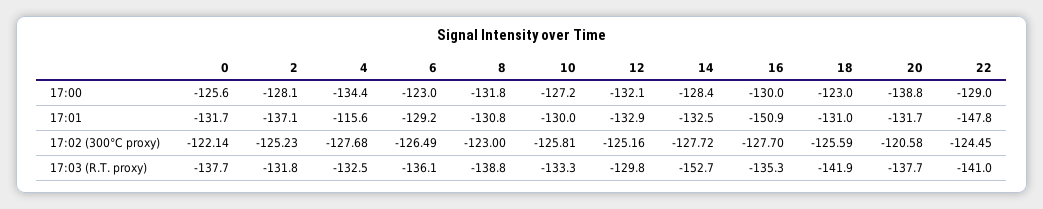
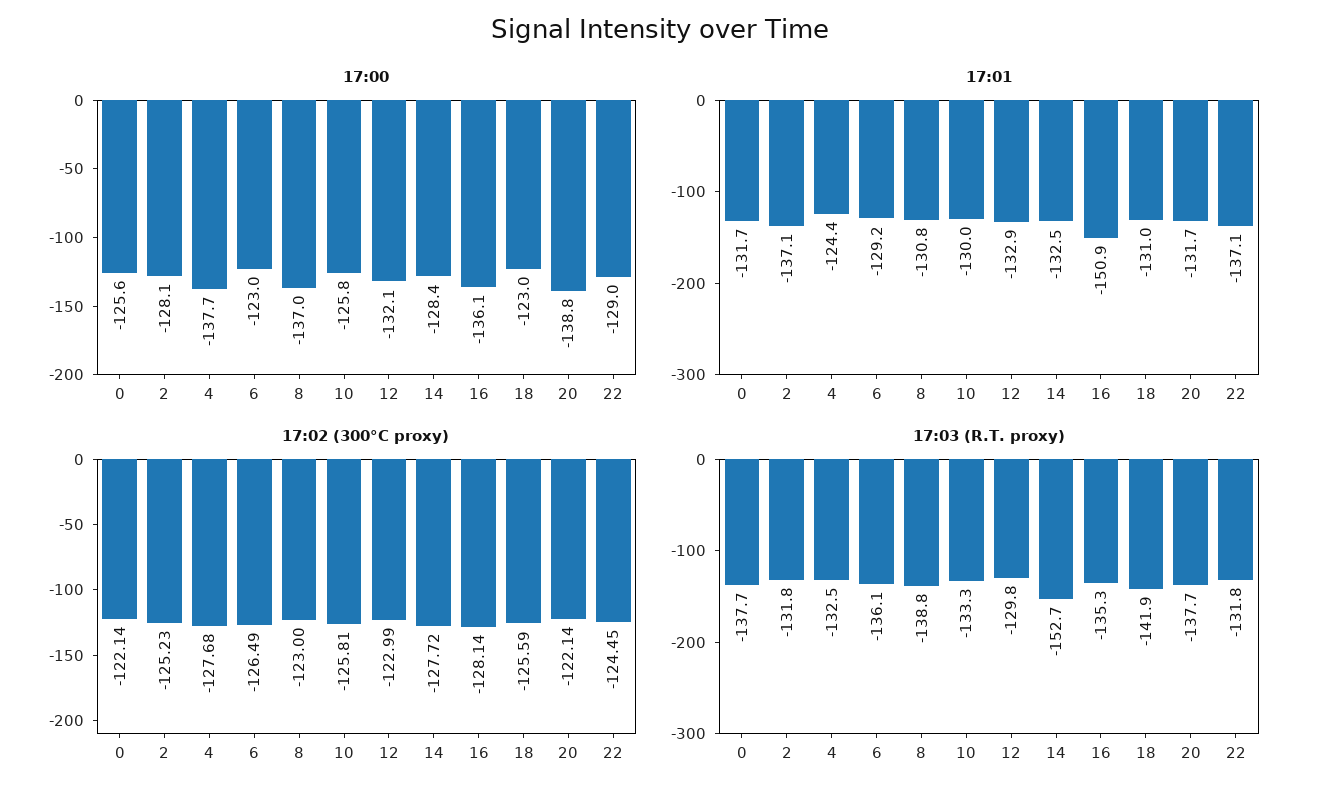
  {
    "17:00": {
      "0": -125.6,
      "2": -128.1,
-     "4": -134.4,
+     "4": -137.7,
      "6": -123,
-     "8": -131.8,
+     "8": -137,
-     "10": -127.2,
+     "10": -125.8,
      "12": -132.1,
      "14": -128.4,
-     "16": -130,
+     "16": -136.1,
      "18": -123,
      "20": -138.8,
      "22": -129
    },
    "17:01": {
      "0": -131.7,
      "2": -137.1,
-     "4": -115.6,
+     "4": -124.4,
      "6": -129.2,
      "8": -130.8,
      "10": -130,
      "12": -132.9,
      "14": -132.5,
      "16": -150.9,
      "18": -131,
      "20": -131.7,
-     "22": -147.8
+     "22": -137.1
    },
    "17:02 (300°C proxy)": {
      "0": -122.14,
      "2": -125.23,
      "4": -127.68,
      "6": -126.49,
      "8": -123,
      "10": -125.81,
-     "12": -125.16,
+     "12": -122.99,
      "14": -127.72,
-     "16": -127.7,
+     "16": -128.14,
      "18": -125.59,
-     "20": -120.58,
+     "20": -122.14,
      "22": -124.45
    },
    "17:03 (R.T. proxy)": {
      "0": -137.7,
      "2": -131.8,
      "4": -132.5,
      "6": -136.1,
      "8": -138.8,
      "10": -133.3,
      "12": -129.8,
      "14": -152.7,
      "16": -135.3,
      "18": -141.9,
      "20": -137.7,
-     "22": -141
+     "22": -131.8
    }
  }

